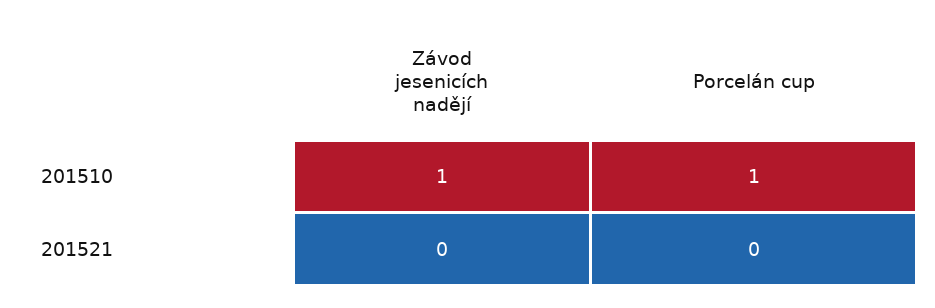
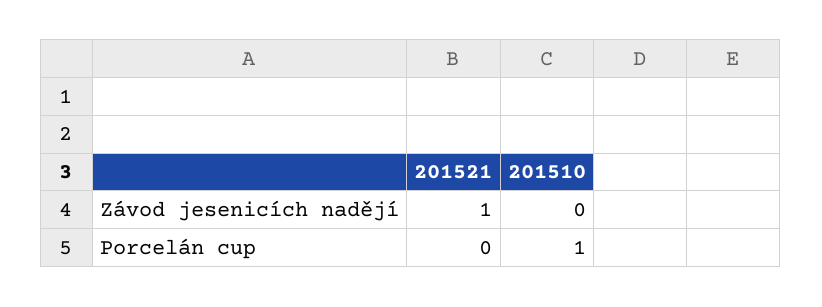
  {
    "Závod jesenicích nadějí": {
-     "201510": 1,
+     "201510": 0,
-     "201521": 0
+     "201521": 1
    },
    "Porcelán cup": {
      "201510": 1,
      "201521": 0
    }
  }

